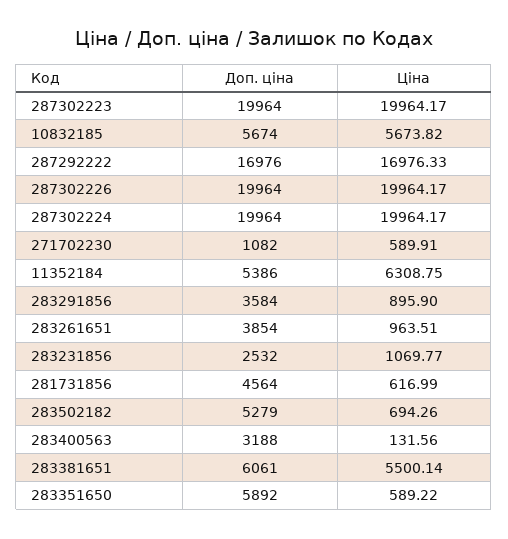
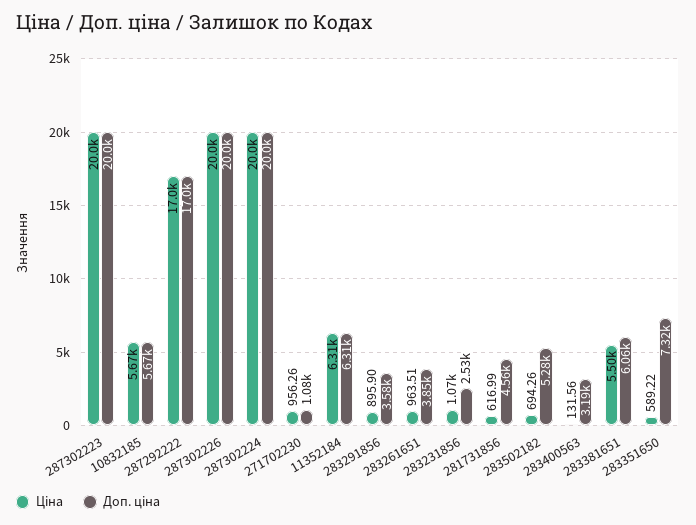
  {
    "Доп. ціна": {
      "287302223": 19964,
      "10832185": 5674,
      "287292222": 16976,
      "287302226": 19964,
      "287302224": 19964,
      "271702230": 1082,
-     "11352184": 5386,
+     "11352184": 6310,
      "283291856": 3584,
      "283261651": 3854,
      "283231856": 2532,
      "281731856": 4564,
      "283502182": 5279,
      "283400563": 3188,
      "283381651": 6061,
-     "283351650": 5892
+     "283351650": 7320
    },
    "Ціна": {
      "287302223": 19964.17,
      "10832185": 5673.82,
      "287292222": 16976.33,
      "287302226": 19964.17,
      "287302224": 19964.17,
-     "271702230": 589.91,
+     "271702230": 956.26,
      "11352184": 6308.75,
      "283291856": 895.9,
      "283261651": 963.51,
      "283231856": 1069.77,
      "281731856": 616.99,
      "283502182": 694.26,
      "283400563": 131.56,
      "283381651": 5500.14,
      "283351650": 589.22
    }
  }

